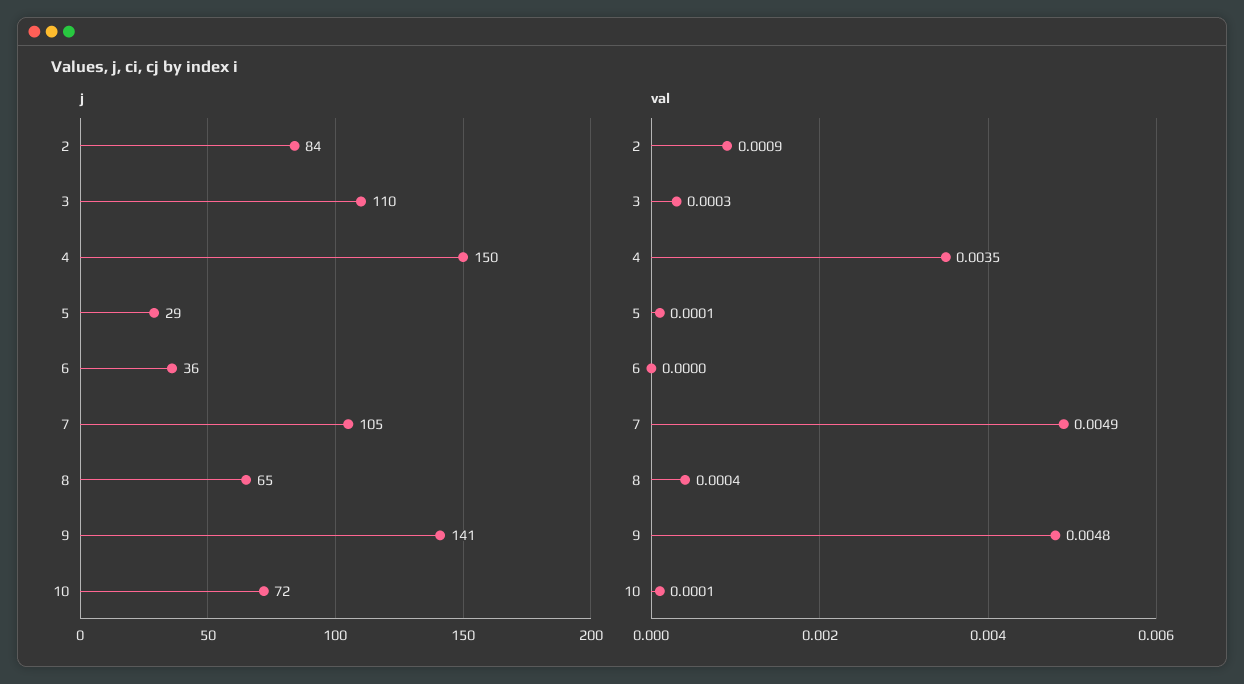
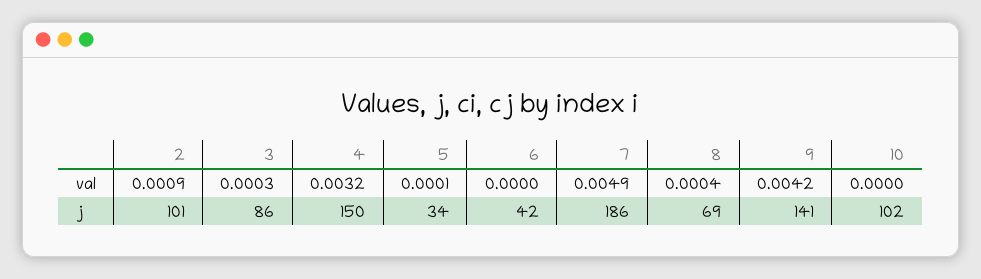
  {
    "j": {
-     "2": 84,
+     "2": 101,
-     "3": 110,
+     "3": 86,
      "4": 150,
-     "5": 29,
+     "5": 34,
-     "6": 36,
+     "6": 42,
-     "7": 105,
+     "7": 186,
-     "8": 65,
+     "8": 69,
      "9": 141,
-     "10": 72
+     "10": 102
    },
    "val": {
      "2": 0.0009,
      "3": 0.0003,
-     "4": 0.0035,
+     "4": 0.0032,
      "5": 0.0001,
      "6": 0,
      "7": 0.0049,
      "8": 0.0004,
-     "9": 0.0048,
+     "9": 0.0042,
-     "10": 0.0001
+     "10": 0
    }
  }

